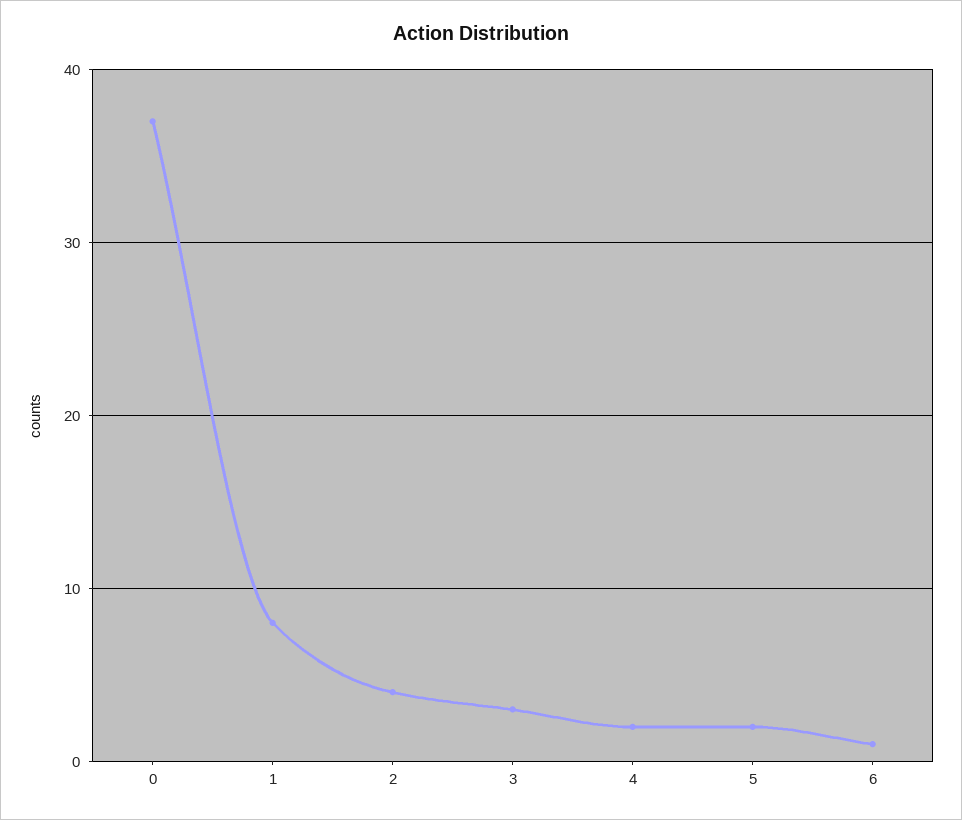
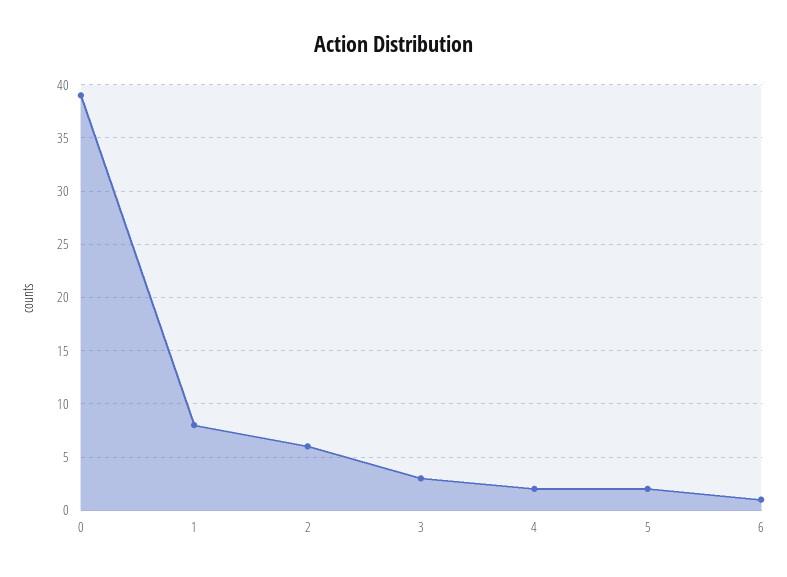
  {
-   "0": 37,
+   "0": 39,
    "1": 8,
-   "2": 4,
+   "2": 6,
    "3": 3,
    "4": 2,
    "5": 2,
    "6": 1
  }

